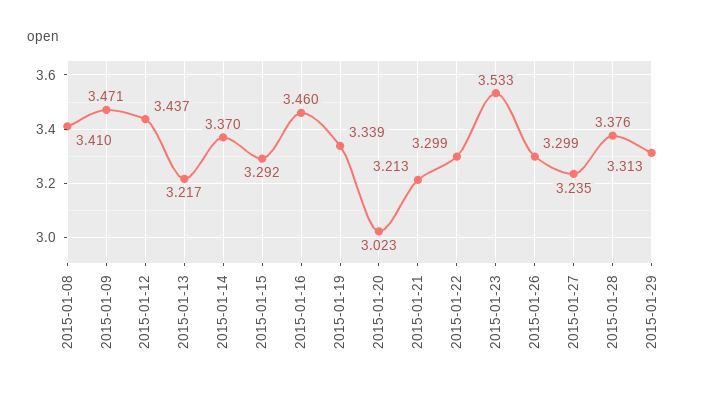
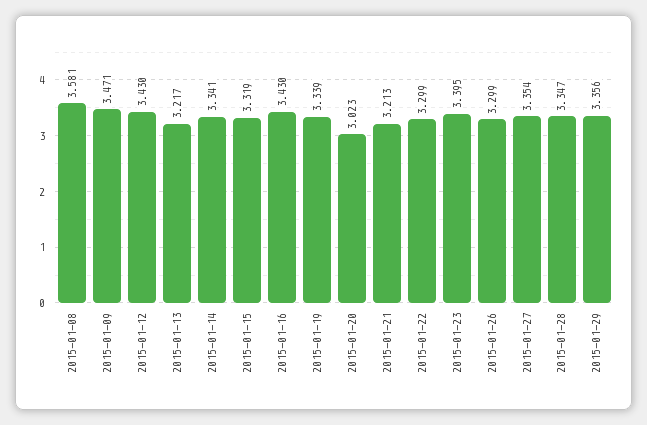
  {
-   "2015-01-08": 3.41,
+   "2015-01-08": 3.581,
    "2015-01-09": 3.471,
-   "2015-01-12": 3.437,
+   "2015-01-12": 3.43,
    "2015-01-13": 3.217,
-   "2015-01-14": 3.37,
+   "2015-01-14": 3.341,
-   "2015-01-15": 3.292,
+   "2015-01-15": 3.319,
-   "2015-01-16": 3.46,
+   "2015-01-16": 3.43,
    "2015-01-19": 3.339,
    "2015-01-20": 3.023,
    "2015-01-21": 3.213,
    "2015-01-22": 3.299,
-   "2015-01-23": 3.533,
+   "2015-01-23": 3.395,
    "2015-01-26": 3.299,
-   "2015-01-27": 3.235,
+   "2015-01-27": 3.354,
-   "2015-01-28": 3.376,
+   "2015-01-28": 3.347,
-   "2015-01-29": 3.313
+   "2015-01-29": 3.356
  }

